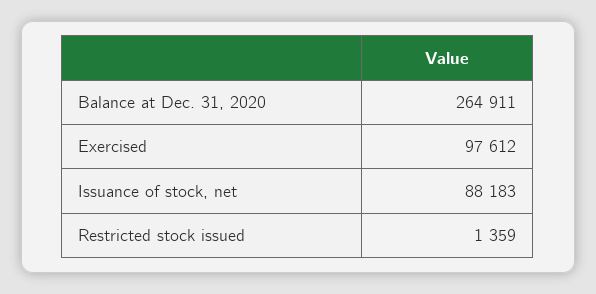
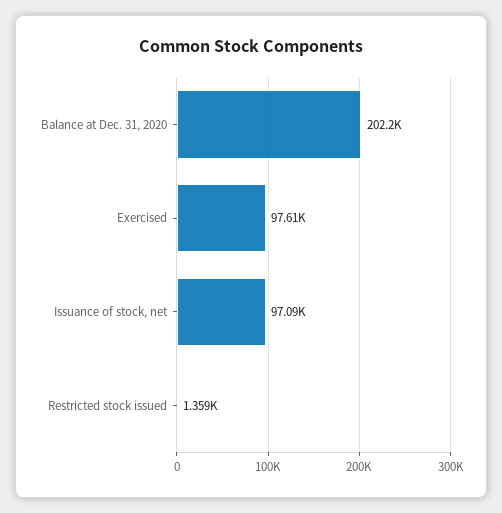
  {
-   "Balance at Dec. 31, 2020": 264911,
+   "Balance at Dec. 31, 2020": 202200,
    "Exercised": 97612,
-   "Issuance of stock, net": 88183,
+   "Issuance of stock, net": 97090,
    "Restricted stock issued": 1359
  }

